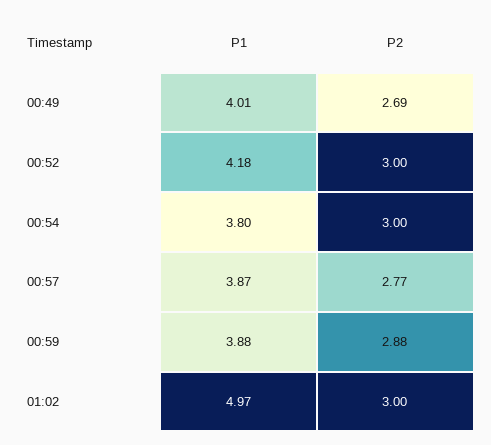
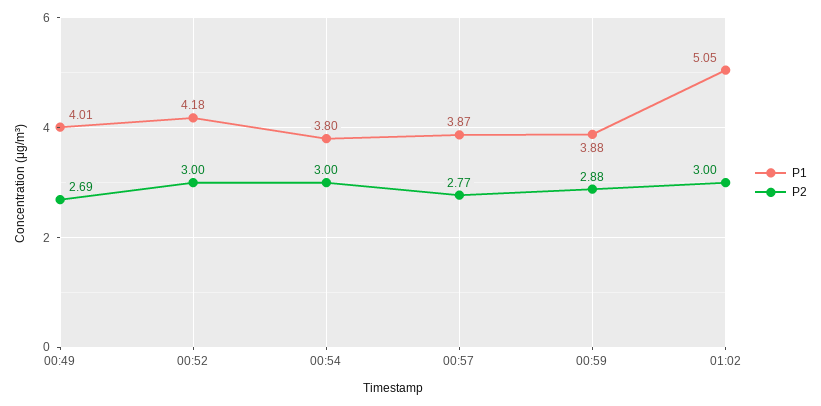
  {
    "P1": {
      "00:49": 4.01,
      "00:52": 4.18,
      "00:54": 3.8,
      "00:57": 3.87,
      "00:59": 3.88,
-     "01:02": 4.97
+     "01:02": 5.05
    },
    "P2": {
      "00:49": 2.69,
      "00:52": 3,
      "00:54": 3,
      "00:57": 2.77,
      "00:59": 2.88,
      "01:02": 3
    }
  }

